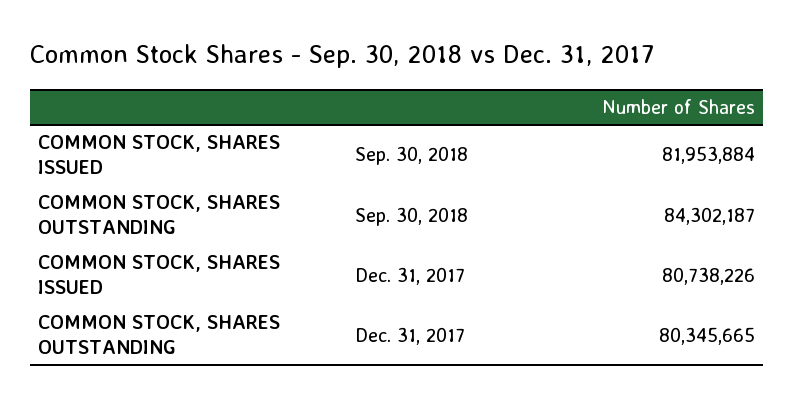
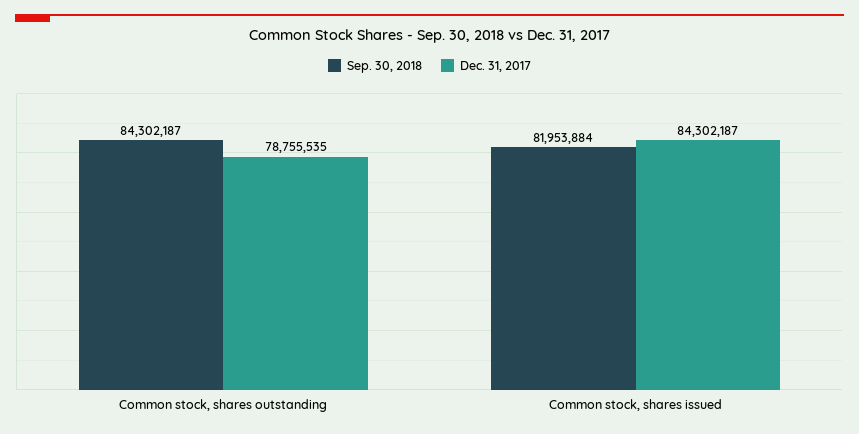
  {
    "Sep. 30, 2018": {
      "COMMON STOCK, SHARES ISSUED": 81953884,
      "COMMON STOCK, SHARES OUTSTANDING": 84302187
    },
    "Dec. 31, 2017": {
-     "COMMON STOCK, SHARES ISSUED": 80738226,
+     "COMMON STOCK, SHARES ISSUED": 84302187,
-     "COMMON STOCK, SHARES OUTSTANDING": 80345665
+     "COMMON STOCK, SHARES OUTSTANDING": 78755535
    }
  }

